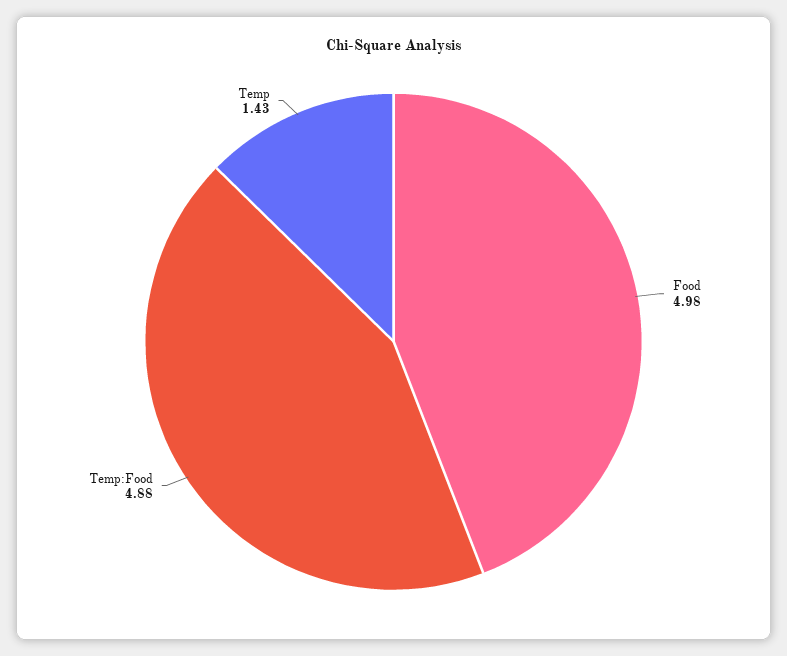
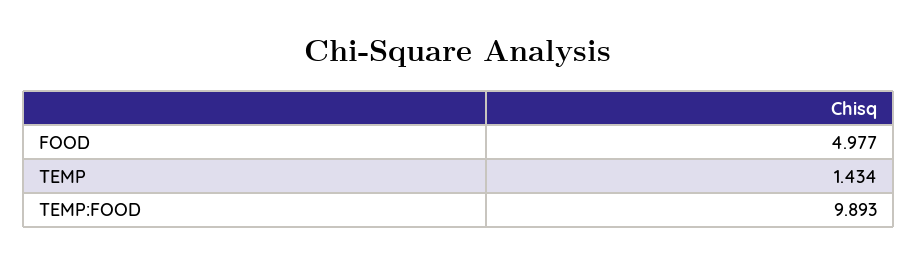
  {
    "Food": 4.977,
-   "Temp:Food": 4.88,
+   "Temp:Food": 9.893,
    "Temp": 1.434
  }

